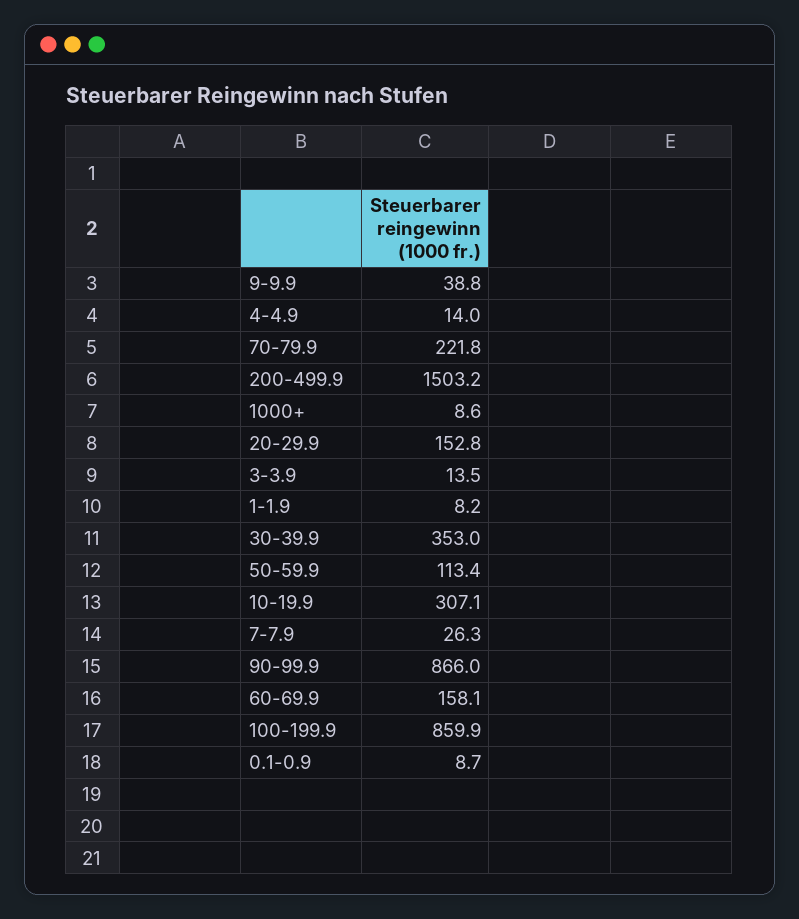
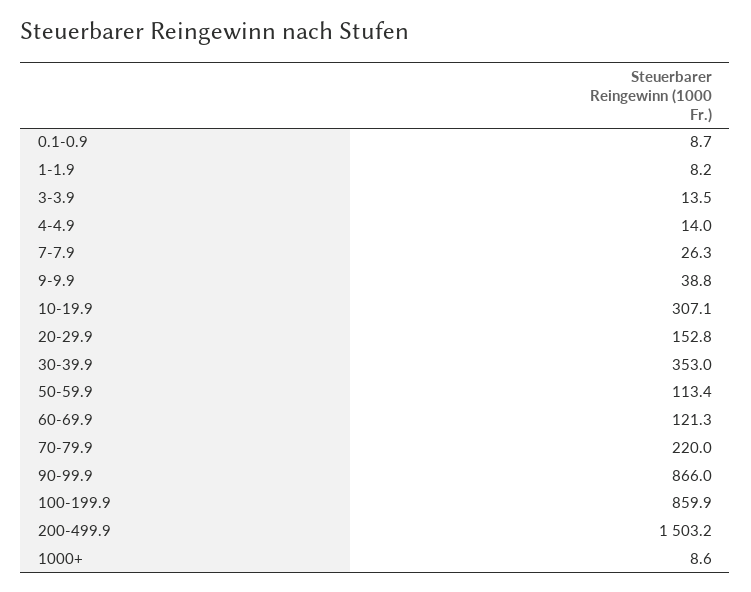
  {
    "9-9.9": 38.8,
    "4-4.9": 14,
-   "70-79.9": 221.8,
+   "70-79.9": 220,
    "200-499.9": 1503.2,
    "1000+": 8.6,
    "20-29.9": 152.8,
    "3-3.9": 13.5,
    "1-1.9": 8.2,
    "30-39.9": 353,
    "50-59.9": 113.4,
    "10-19.9": 307.1,
    "7-7.9": 26.3,
    "90-99.9": 866,
-   "60-69.9": 158.1,
+   "60-69.9": 121.3,
    "100-199.9": 859.9,
    "0.1-0.9": 8.7
  }

